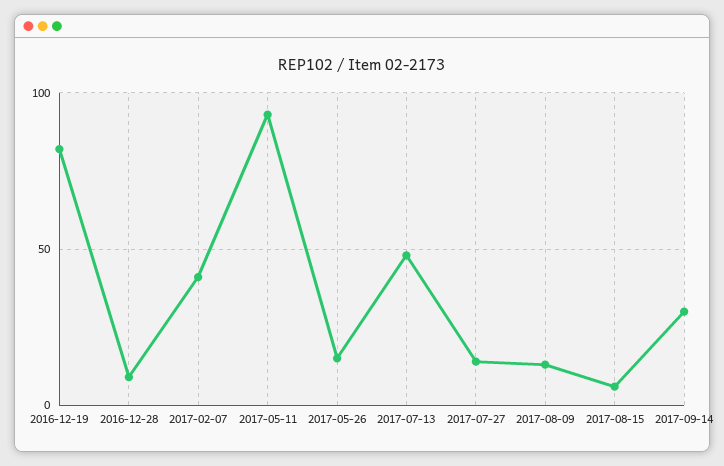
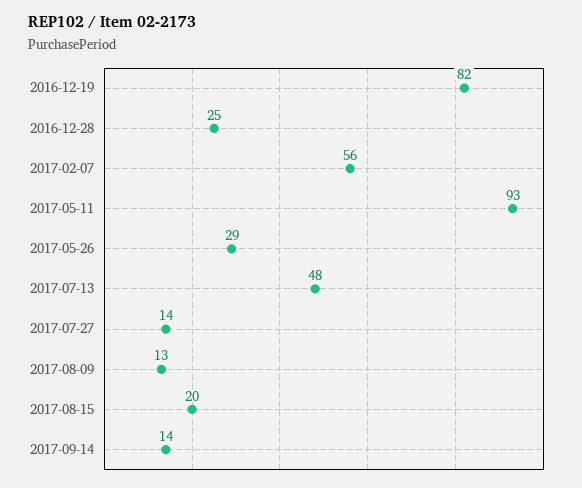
  {
    "2016-12-19": 82,
-   "2016-12-28": 10,
+   "2016-12-28": 25,
-   "2017-02-07": 40,
+   "2017-02-07": 56,
    "2017-05-11": 93,
-   "2017-05-26": 15,
+   "2017-05-26": 29,
    "2017-07-13": 48,
    "2017-07-27": 14,
    "2017-08-09": 13,
-   "2017-08-15": 5,
+   "2017-08-15": 20,
-   "2017-09-14": 30
+   "2017-09-14": 14
  }

